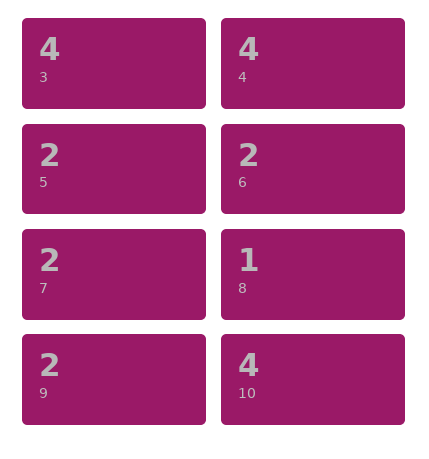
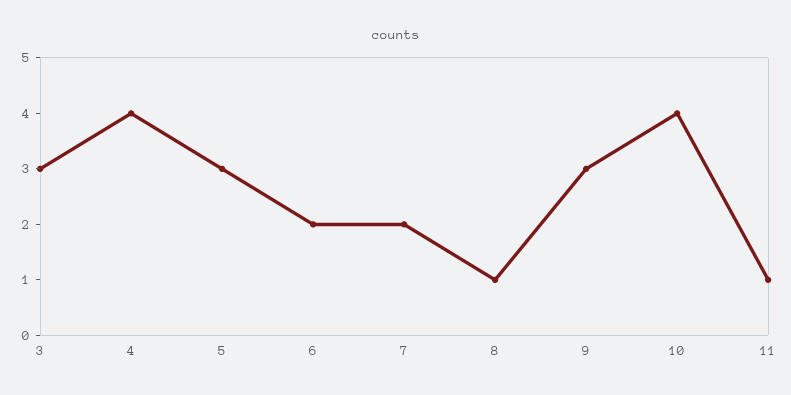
  {
-   "3": 4,
+   "3": 3,
    "4": 4,
-   "5": 2,
+   "5": 3,
    "6": 2,
    "7": 2,
    "8": 1,
-   "9": 2,
+   "9": 3,
-   "10": 4
+   "10": 4,
+   "11": 1
  }

